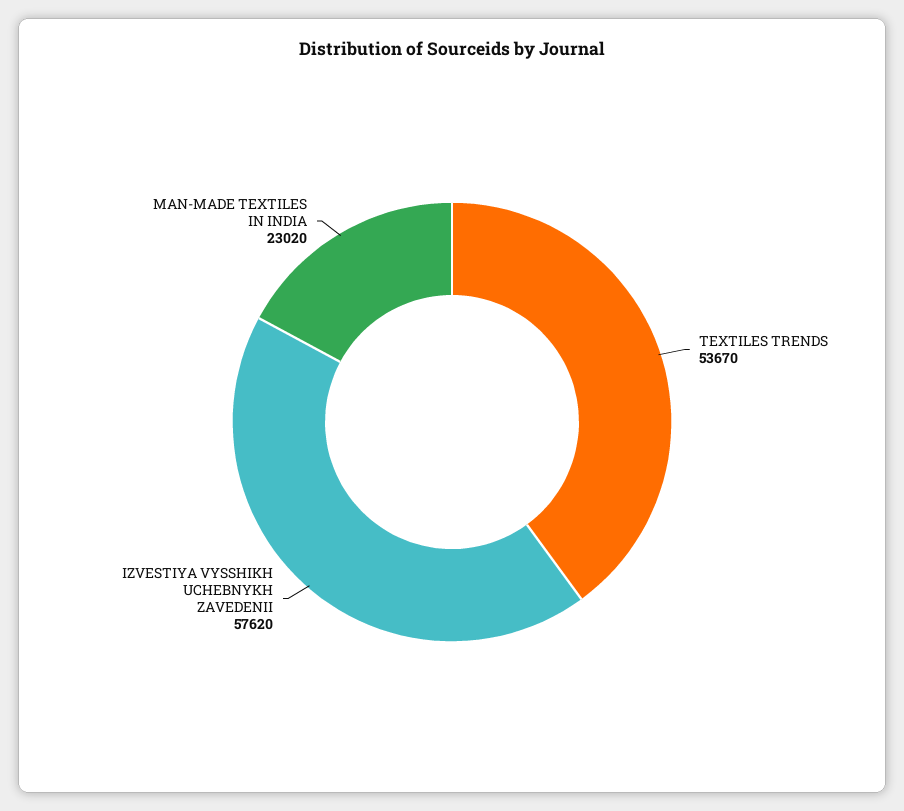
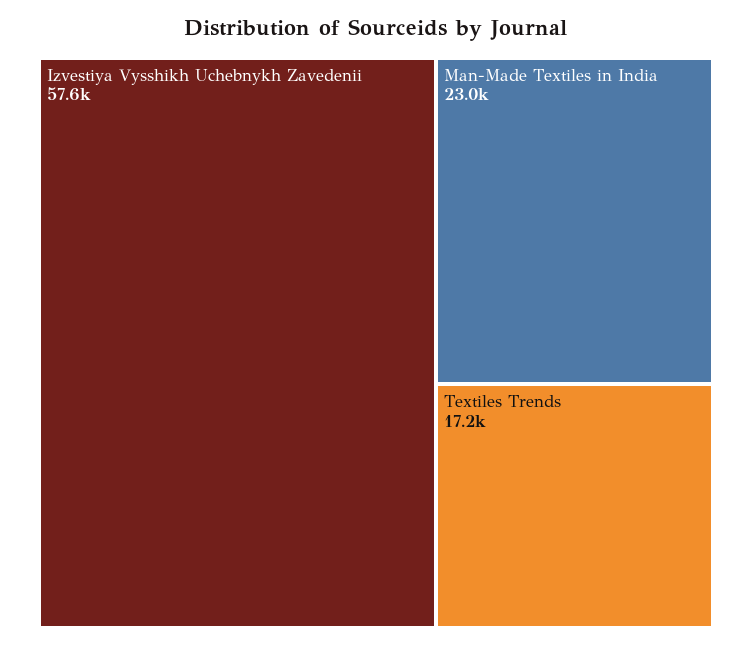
  {
-   "TEXTILES TRENDS": 53670,
+   "TEXTILES TRENDS": 17200,
    "IZVESTIYA VYSSHIKH UCHEBNYKH ZAVEDENII": 57620,
    "MAN-MADE TEXTILES IN INDIA": 23020
  }

